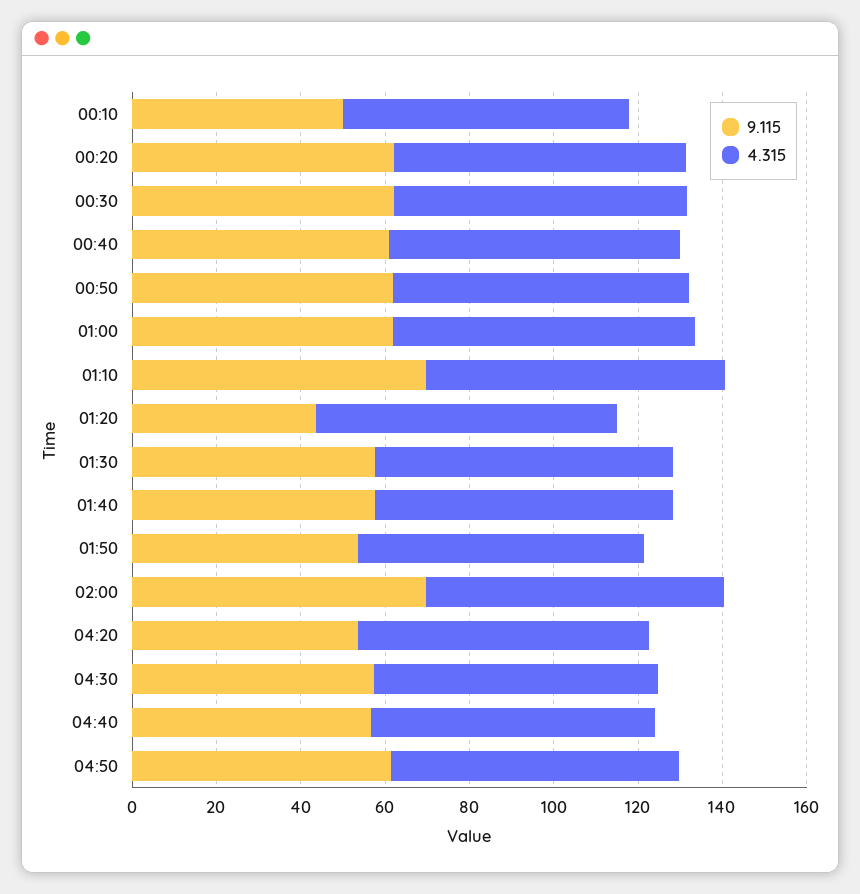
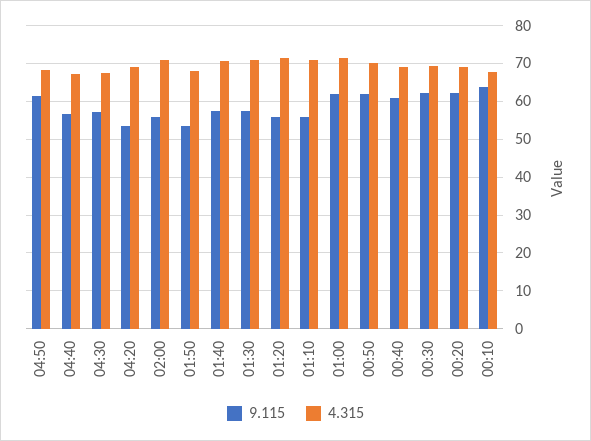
  {
    "9.115": {
-     "00:10": 50,
+     "00:10": 64,
      "00:20": 62,
      "00:30": 62,
      "00:40": 60,
      "00:50": 62,
      "01:00": 62,
-     "01:10": 70,
+     "01:10": 56,
-     "01:20": 45,
+     "01:20": 56,
      "01:30": 58,
      "01:40": 58,
      "01:50": 54,
-     "02:00": 70,
+     "02:00": 56,
      "04:20": 54,
      "04:30": 58,
      "04:40": 56,
      "04:50": 62
    },
    "4.315": {
      "00:10": 68,
      "00:20": 70,
      "00:30": 70,
      "00:40": 70,
      "00:50": 70,
      "01:00": 72,
      "01:10": 70,
      "01:20": 72,
      "01:30": 70,
      "01:40": 70,
      "01:50": 68,
      "02:00": 70,
      "04:20": 70,
      "04:30": 68,
      "04:40": 68,
      "04:50": 68
    }
  }

